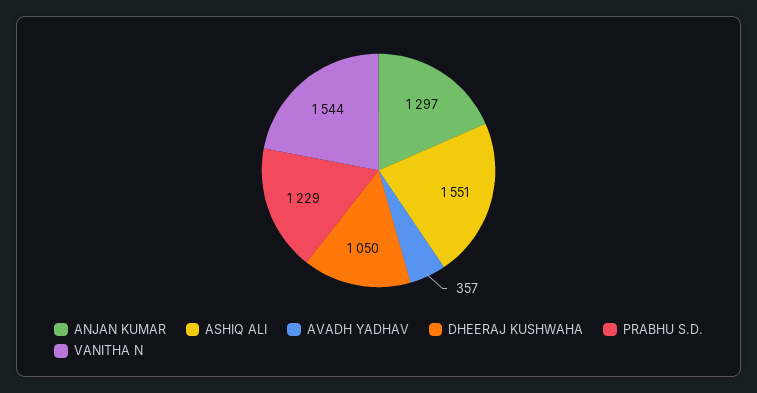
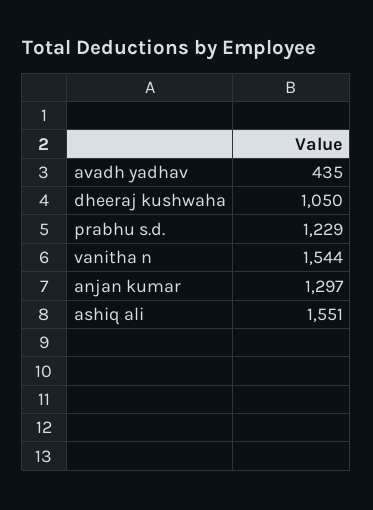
  {
    "ANJAN KUMAR": 1297,
    "ASHIQ ALI": 1551,
-   "AVADH YADHAV": 357,
+   "AVADH YADHAV": 435,
    "DHEERAJ KUSHWAHA": 1050,
    "PRABHU S.D.": 1229,
    "VANITHA N": 1544
  }

